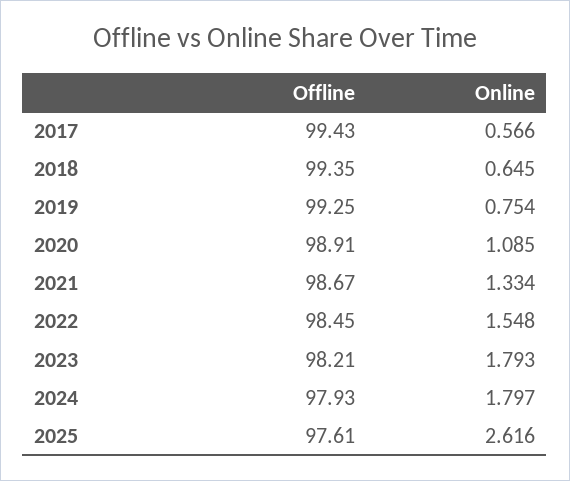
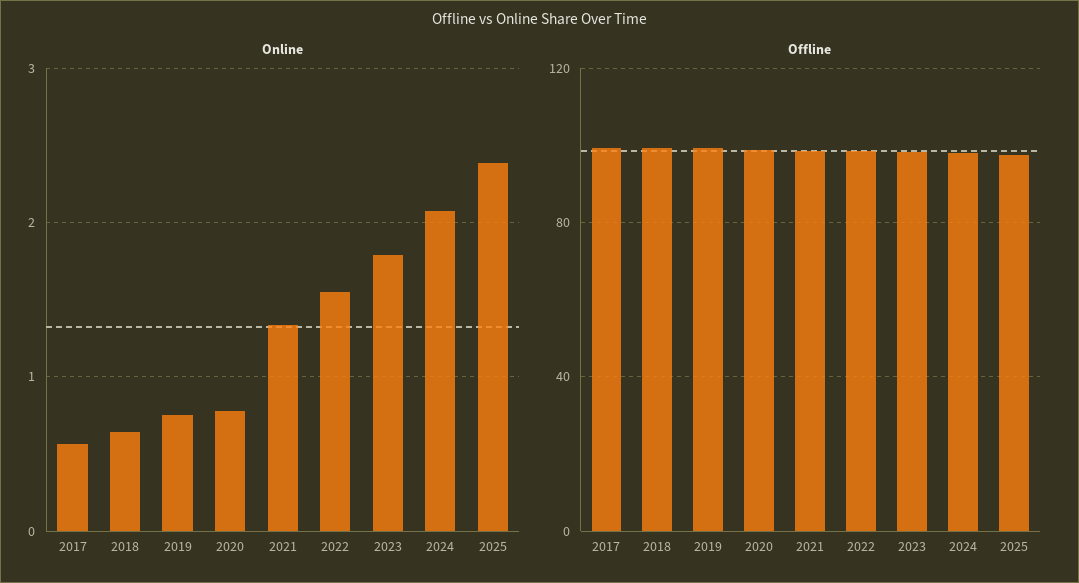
  {
    "Offline": {
      "2017": 99.43,
      "2018": 99.35,
      "2019": 99.25,
      "2020": 98.91,
      "2021": 98.67,
      "2022": 98.45,
      "2023": 98.21,
      "2024": 97.93,
      "2025": 97.61
    },
    "Online": {
      "2017": 0.566,
      "2018": 0.645,
      "2019": 0.754,
-     "2020": 1.085,
+     "2020": 0.8,
      "2021": 1.334,
      "2022": 1.548,
      "2023": 1.793,
-     "2024": 1.797,
+     "2024": 2.1,
-     "2025": 2.616
+     "2025": 2.4
    }
  }

